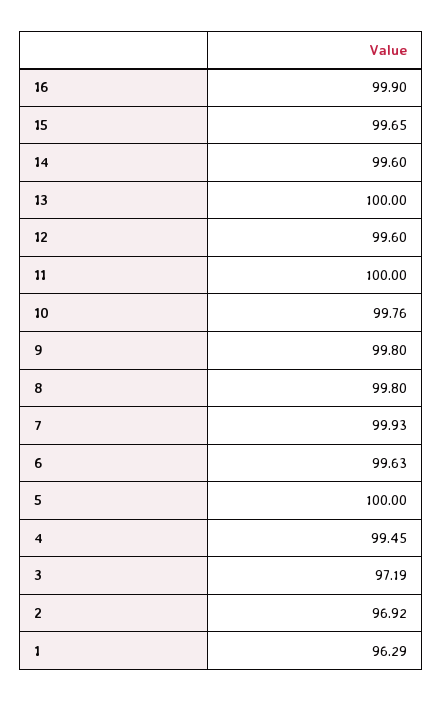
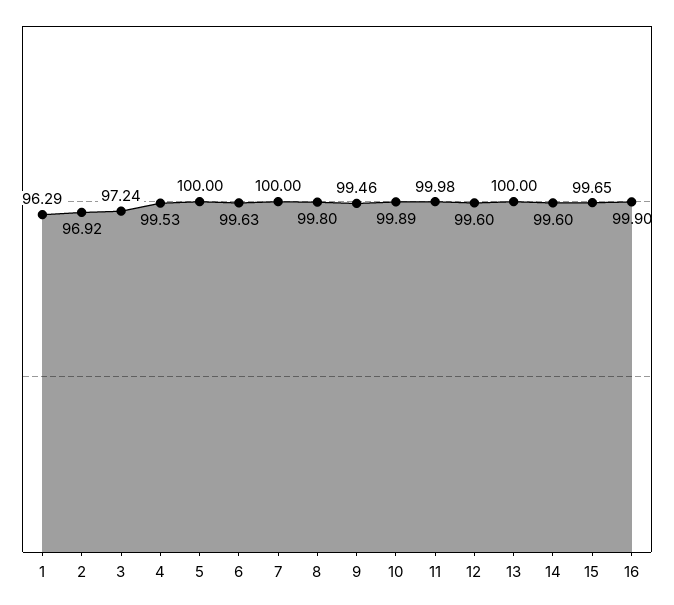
  {
    "16": 99.9,
    "15": 99.65,
    "14": 99.6,
    "13": 100,
    "12": 99.6,
-   "11": 100,
+   "11": 99.98,
-   "10": 99.76,
+   "10": 99.89,
-   "9": 99.8,
+   "9": 99.46,
    "8": 99.8,
-   "7": 99.93,
+   "7": 100,
    "6": 99.63,
    "5": 100,
-   "4": 99.45,
+   "4": 99.53,
-   "3": 97.19,
+   "3": 97.24,
    "2": 96.92,
    "1": 96.29
  }

